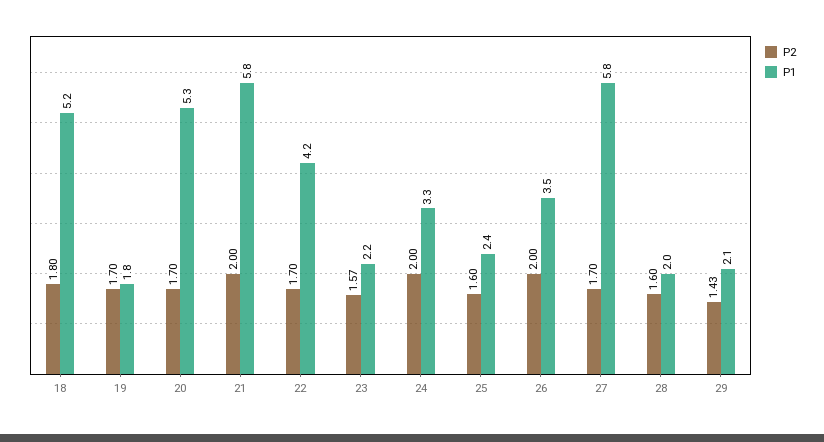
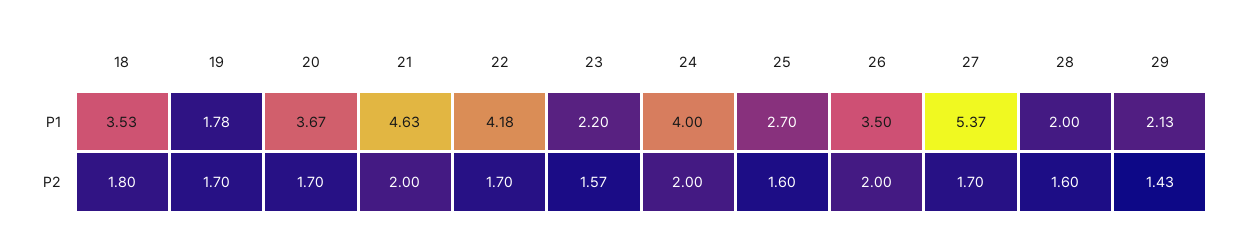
  {
    "P2": {
      "18": 1.8,
      "19": 1.7,
      "20": 1.7,
      "21": 2,
      "22": 1.7,
      "23": 1.57,
      "24": 2,
      "25": 1.6,
      "26": 2,
      "27": 1.7,
      "28": 1.6,
      "29": 1.43
    },
    "P1": {
-     "18": 5.2,
+     "18": 3.53,
      "19": 1.78,
-     "20": 5.3,
+     "20": 3.67,
-     "21": 5.8,
+     "21": 4.63,
      "22": 4.18,
      "23": 2.2,
-     "24": 3.3,
+     "24": 4,
-     "25": 2.4,
+     "25": 2.7,
      "26": 3.5,
-     "27": 5.8,
+     "27": 5.37,
      "28": 2,
      "29": 2.13
    }
  }

